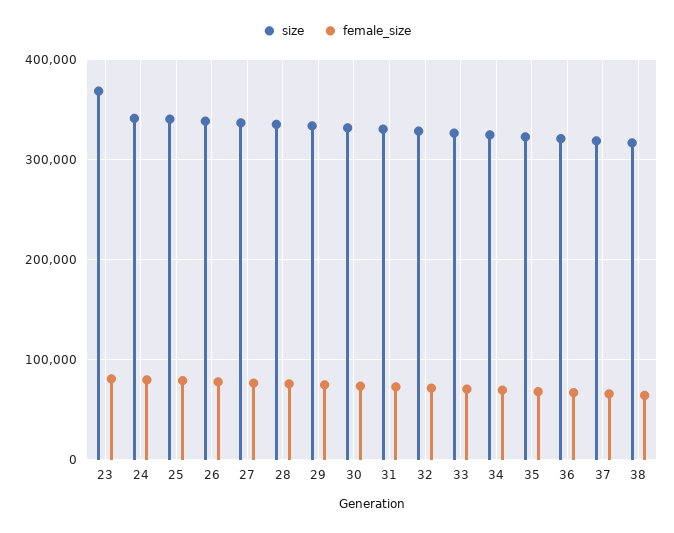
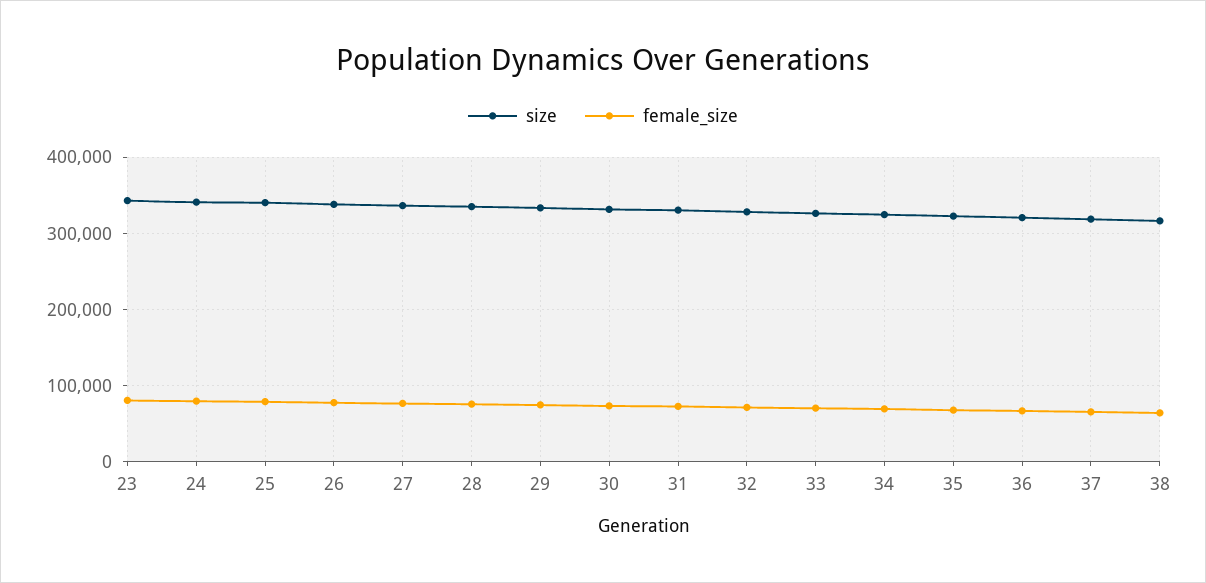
  {
    "size": {
-     "23": 370000,
+     "23": 340000,
      "24": 340000,
      "25": 340000,
      "26": 340000,
      "27": 340000,
      "28": 330000,
      "29": 330000,
      "30": 330000,
      "31": 330000,
      "32": 330000,
      "33": 330000,
      "34": 320000,
      "35": 320000,
      "36": 320000,
      "37": 320000,
      "38": 320000
    },
    "female_size": {
      "23": 80000,
      "24": 80000,
      "25": 80000,
      "26": 80000,
      "27": 80000,
      "28": 80000,
      "29": 70000,
      "30": 70000,
      "31": 70000,
      "32": 70000,
      "33": 70000,
      "34": 70000,
      "35": 70000,
      "36": 70000,
      "37": 70000,
      "38": 60000
    }
  }

